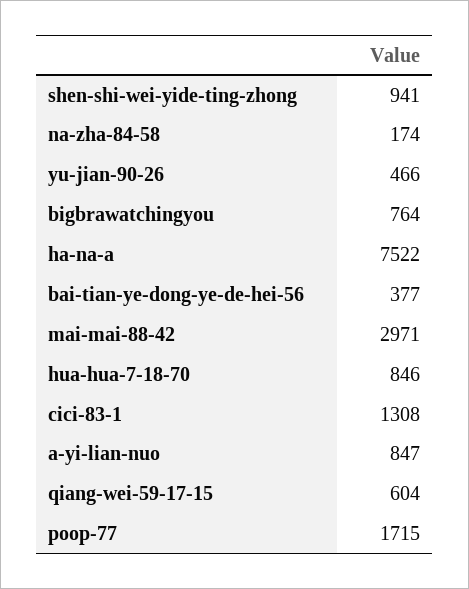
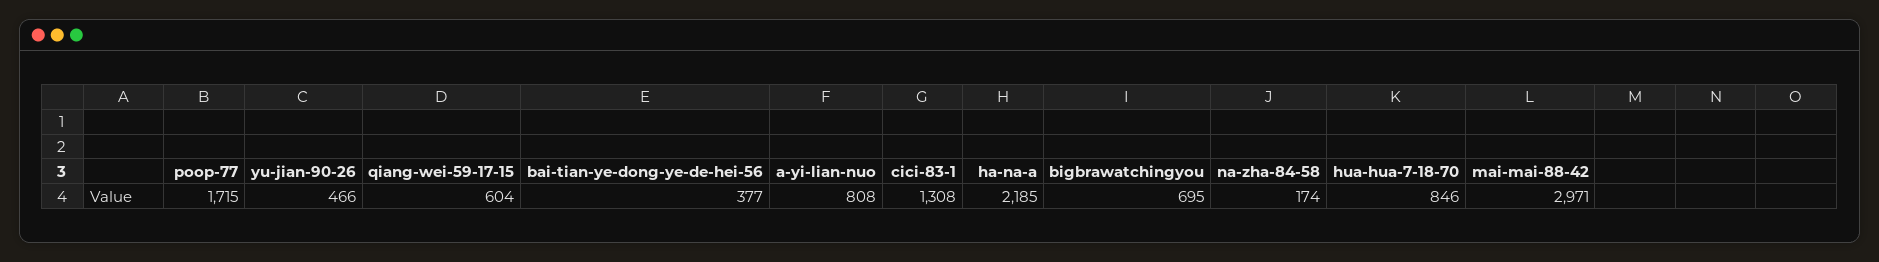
  {
-   "shen-shi-wei-yide-ting-zhong": 941,
    "na-zha-84-58": 174,
    "yu-jian-90-26": 466,
-   "bigbrawatchingyou": 764,
+   "bigbrawatchingyou": 695,
-   "ha-na-a": 7522,
+   "ha-na-a": 2185,
    "bai-tian-ye-dong-ye-de-hei-56": 377,
    "mai-mai-88-42": 2971,
    "hua-hua-7-18-70": 846,
    "cici-83-1": 1308,
-   "a-yi-lian-nuo": 847,
+   "a-yi-lian-nuo": 808,
    "qiang-wei-59-17-15": 604,
    "poop-77": 1715
  }

